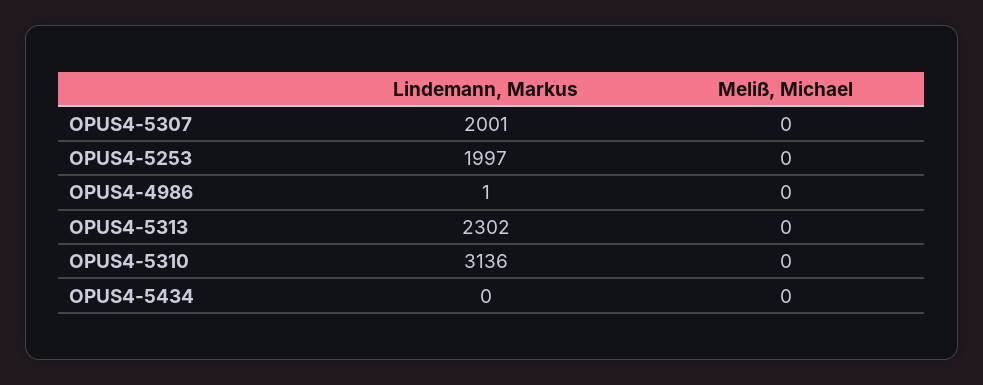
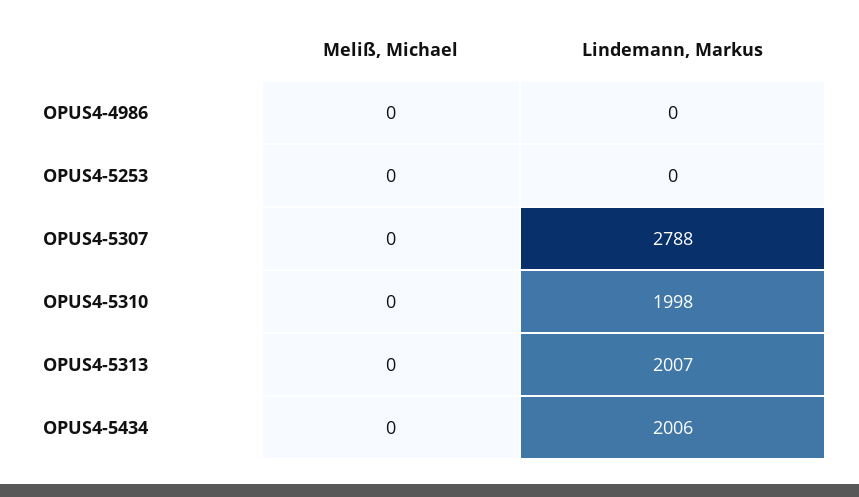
  {
    "Lindemann, Markus": {
-     "OPUS4-5307": 2001,
+     "OPUS4-5307": 2788,
-     "OPUS4-5253": 1997,
+     "OPUS4-5253": 0,
-     "OPUS4-4986": 1,
+     "OPUS4-4986": 0,
-     "OPUS4-5313": 2302,
+     "OPUS4-5313": 2007,
-     "OPUS4-5310": 3136,
+     "OPUS4-5310": 1998,
-     "OPUS4-5434": 0
+     "OPUS4-5434": 2006
    },
    "Meliß, Michael": {
      "OPUS4-5307": 0,
      "OPUS4-5253": 0,
      "OPUS4-4986": 0,
      "OPUS4-5313": 0,
      "OPUS4-5310": 0,
      "OPUS4-5434": 0
    }
  }

